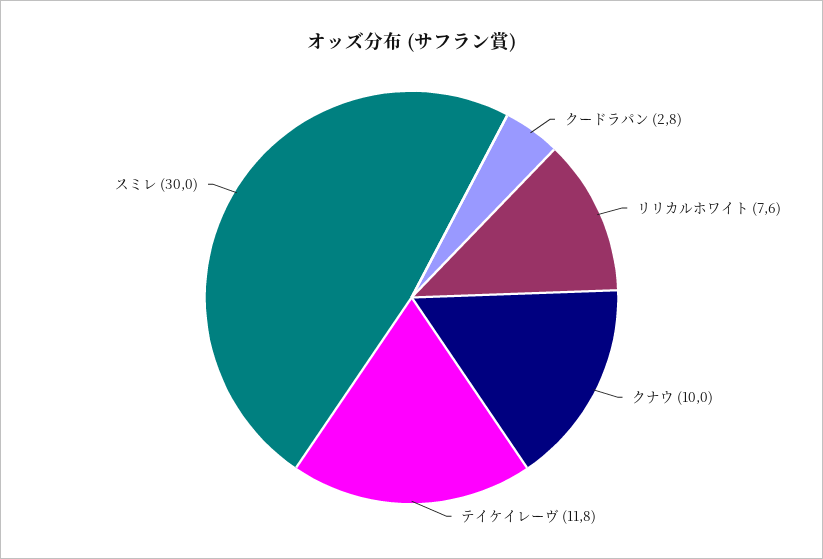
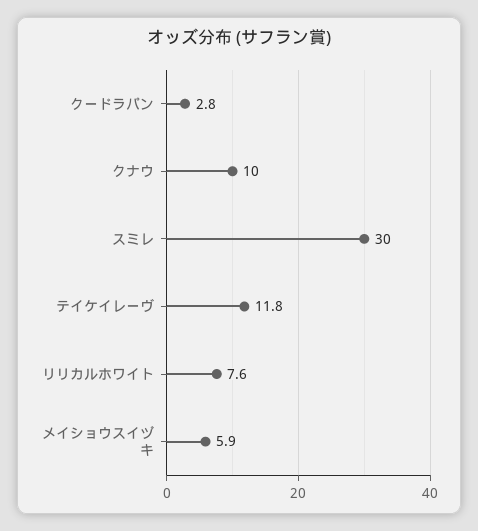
  {
    "クードラパン": 2.8,
    "リリカルホワイト": 7.6,
    "クナウ": 10,
    "テイケイレーヴ": 11.8,
-   "スミレ": 30
+   "スミレ": 30,
+   "メイショウスイヅキ": 5.9
  }

